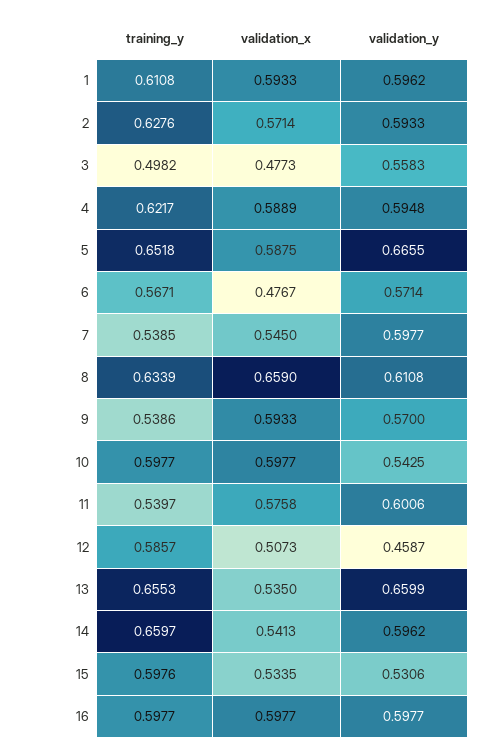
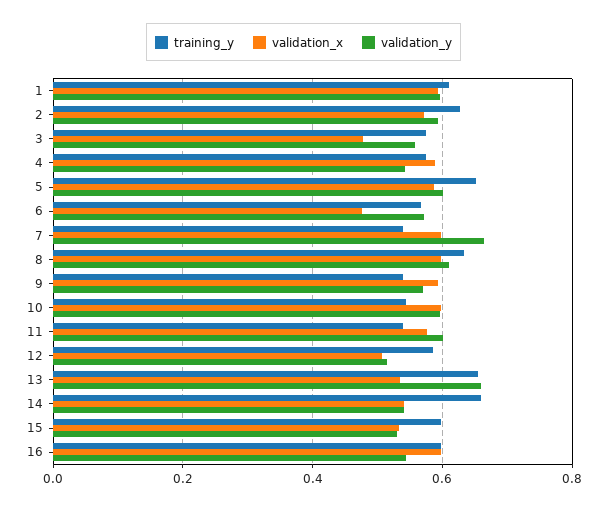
  {
    "training_y": {
      "1": 0.6108,
      "2": 0.6276,
-     "3": 0.4982,
+     "3": 0.58,
-     "4": 0.6217,
+     "4": 0.58,
      "5": 0.6518,
      "6": 0.5671,
      "7": 0.5385,
      "8": 0.6339,
      "9": 0.5386,
-     "10": 0.5977,
+     "10": 0.54,
      "11": 0.5397,
      "12": 0.5857,
      "13": 0.6553,
      "14": 0.6597,
      "15": 0.5976,
      "16": 0.5977
    },
    "validation_x": {
      "1": 0.5933,
      "2": 0.5714,
      "3": 0.4773,
      "4": 0.5889,
      "5": 0.5875,
      "6": 0.4767,
-     "7": 0.545,
+     "7": 0.6,
-     "8": 0.659,
+     "8": 0.6,
      "9": 0.5933,
      "10": 0.5977,
      "11": 0.5758,
      "12": 0.5073,
      "13": 0.535,
      "14": 0.5413,
      "15": 0.5335,
      "16": 0.5977
    },
    "validation_y": {
      "1": 0.5962,
      "2": 0.5933,
      "3": 0.5583,
-     "4": 0.5948,
+     "4": 0.54,
-     "5": 0.6655,
+     "5": 0.6,
      "6": 0.5714,
-     "7": 0.5977,
+     "7": 0.66,
      "8": 0.6108,
      "9": 0.57,
-     "10": 0.5425,
+     "10": 0.6,
      "11": 0.6006,
-     "12": 0.4587,
+     "12": 0.52,
      "13": 0.6599,
-     "14": 0.5962,
+     "14": 0.54,
      "15": 0.5306,
-     "16": 0.5977
+     "16": 0.54
    }
  }

